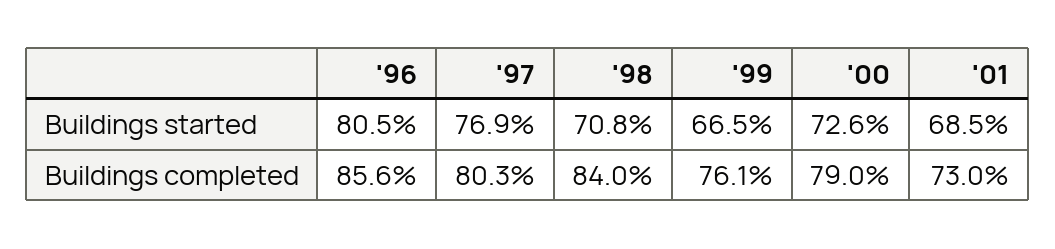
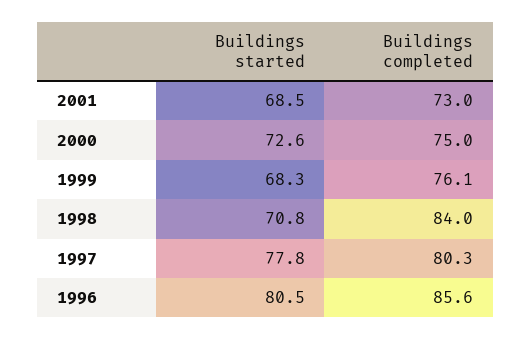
  {
    "'96": {
      "Buildings started": 80.5,
      "Buildings completed": 85.6
    },
    "'97": {
-     "Buildings started": 76.9,
+     "Buildings started": 77.8,
      "Buildings completed": 80.3
    },
    "'98": {
      "Buildings started": 70.8,
      "Buildings completed": 84
    },
    "'99": {
-     "Buildings started": 66.5,
+     "Buildings started": 68.3,
      "Buildings completed": 76.1
    },
    "'00": {
      "Buildings started": 72.6,
-     "Buildings completed": 79
+     "Buildings completed": 75
    },
    "'01": {
      "Buildings started": 68.5,
      "Buildings completed": 73
    }
  }

